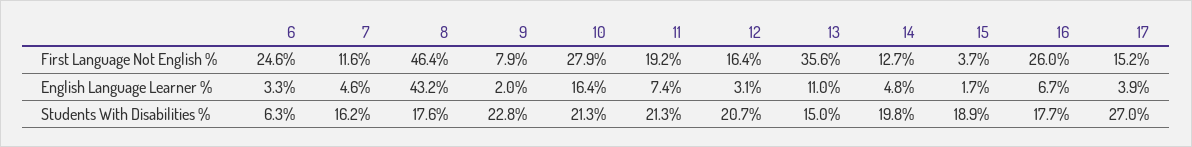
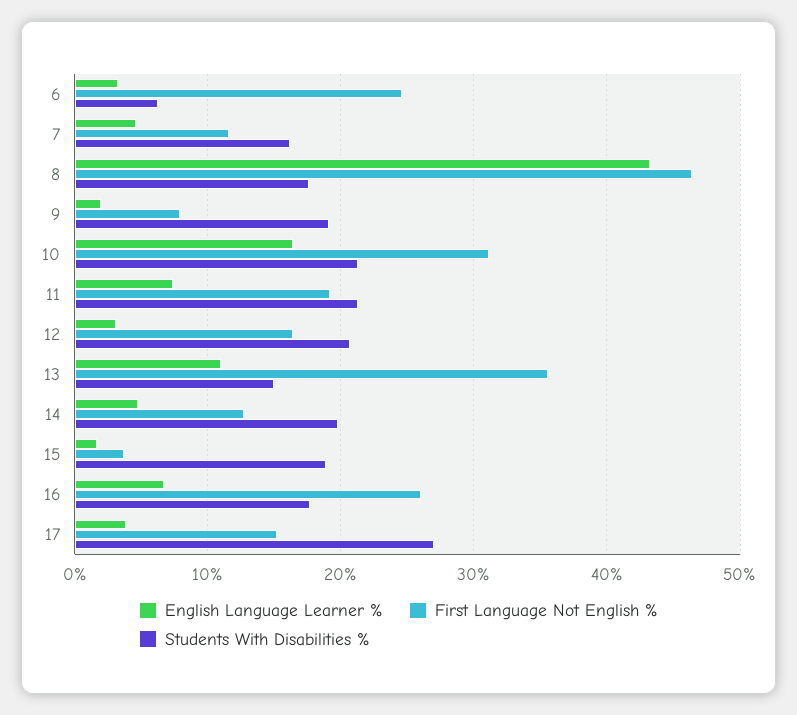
  {
    "First Language Not English %": {
      "6": 24.6,
      "7": 11.6,
      "8": 46.4,
      "9": 7.9,
-     "10": 27.9,
+     "10": 31,
      "11": 19.2,
      "12": 16.4,
      "13": 35.6,
      "14": 12.7,
      "15": 3.7,
      "16": 26,
      "17": 15.2
    },
    "English Language Learner %": {
      "6": 3.3,
      "7": 4.6,
      "8": 43.2,
      "9": 2,
      "10": 16.4,
      "11": 7.4,
      "12": 3.1,
      "13": 11,
      "14": 4.8,
      "15": 1.7,
      "16": 6.7,
      "17": 3.9
    },
    "Students With Disabilities %": {
      "6": 6.3,
      "7": 16.2,
      "8": 17.6,
-     "9": 22.8,
+     "9": 19,
      "10": 21.3,
      "11": 21.3,
      "12": 20.7,
      "13": 15,
      "14": 19.8,
      "15": 18.9,
      "16": 17.7,
      "17": 27
    }
  }

